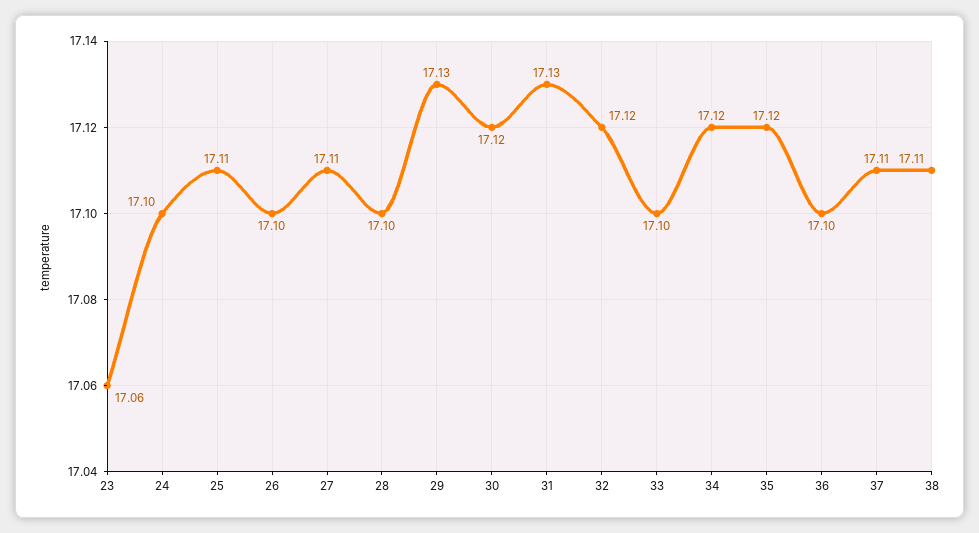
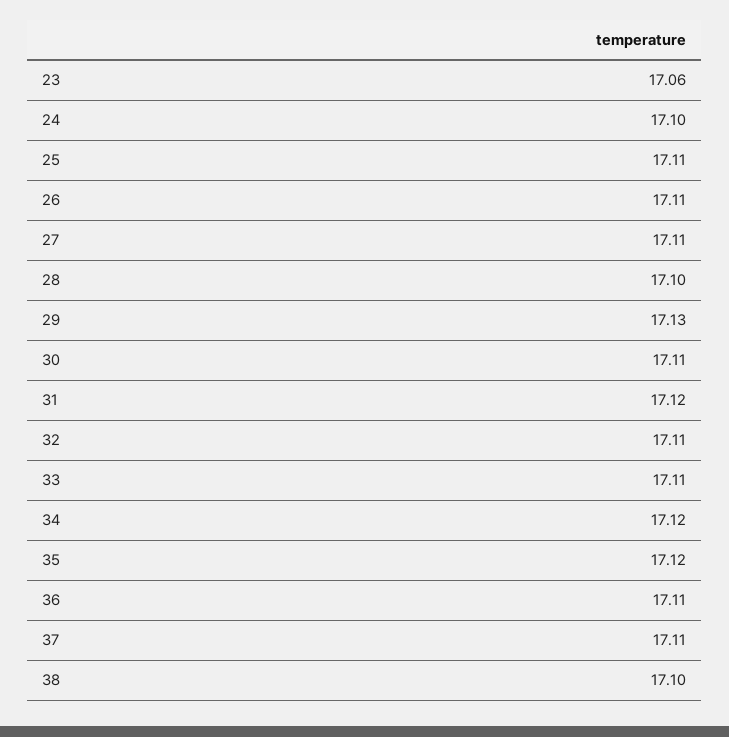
  {
    "23": 17.06,
    "24": 17.1,
    "25": 17.11,
-   "26": 17.1,
+   "26": 17.11,
    "27": 17.11,
    "28": 17.1,
    "29": 17.13,
-   "30": 17.12,
+   "30": 17.11,
-   "31": 17.13,
+   "31": 17.12,
-   "32": 17.12,
+   "32": 17.11,
-   "33": 17.1,
+   "33": 17.11,
    "34": 17.12,
    "35": 17.12,
-   "36": 17.1,
+   "36": 17.11,
    "37": 17.11,
-   "38": 17.11
+   "38": 17.1
  }

